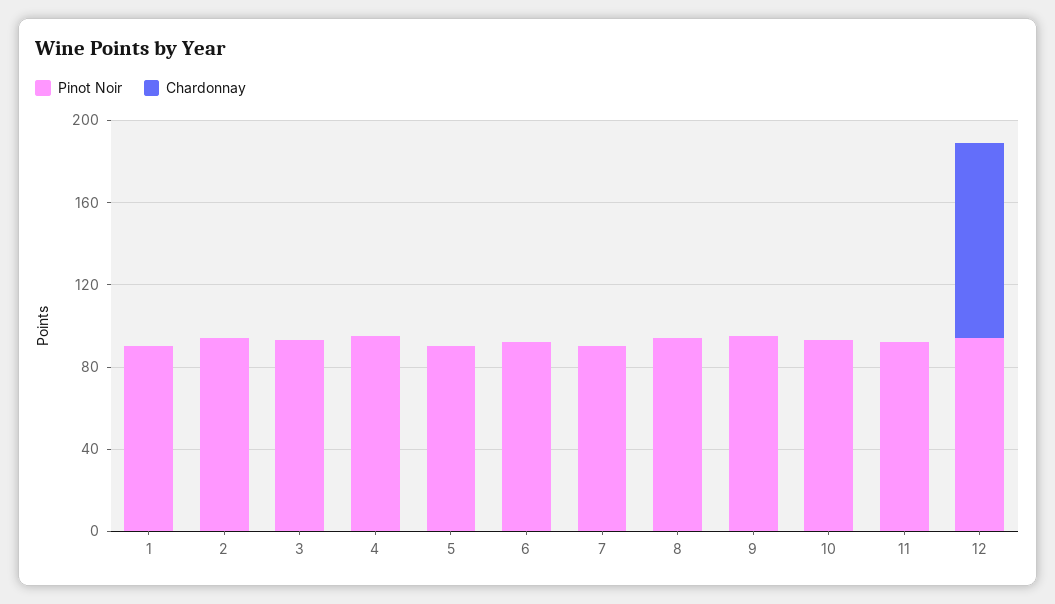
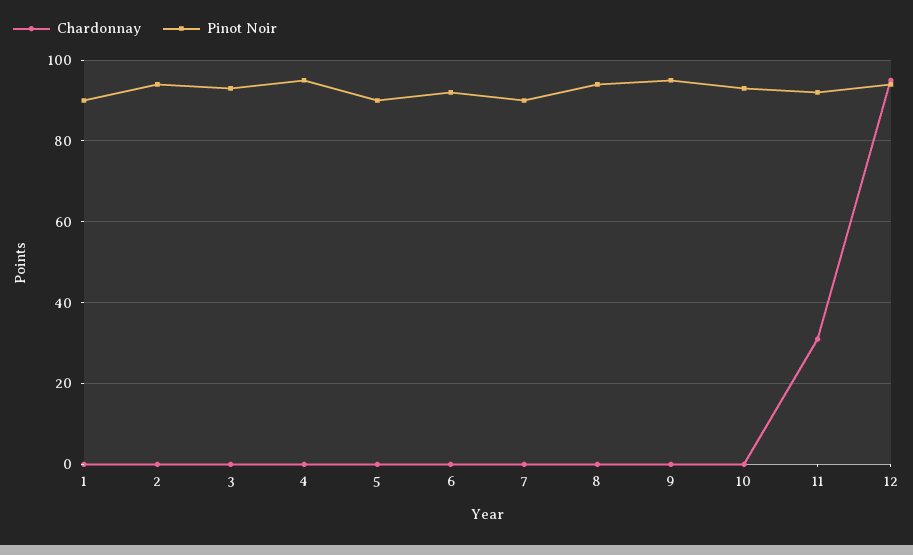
  {
    "Pinot Noir": {
      "1": 90,
      "2": 95,
      "3": 95,
      "4": 95,
      "5": 90,
      "6": 90,
      "7": 90,
      "8": 95,
      "9": 95,
      "10": 95,
      "11": 90,
      "12": 95
    },
    "Chardonnay": {
      "1": 0,
      "2": 0,
      "3": 0,
      "4": 0,
      "5": 0,
      "6": 0,
      "7": 0,
      "8": 0,
      "9": 0,
      "10": 0,
-     "11": 0,
+     "11": 30,
      "12": 95
    }
  }

